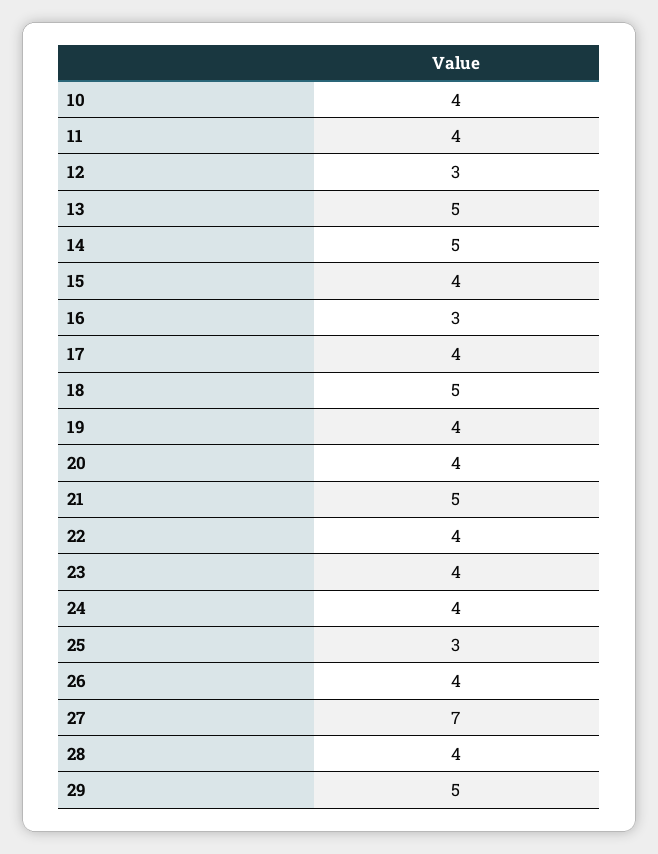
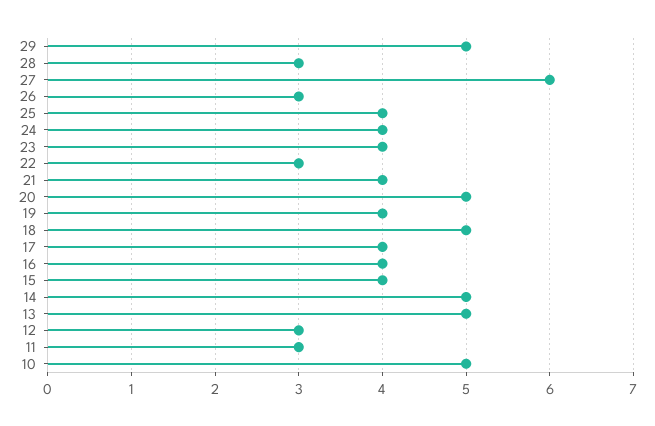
  {
-   "10": 4,
+   "10": 5,
-   "11": 4,
+   "11": 3,
    "12": 3,
    "13": 5,
    "14": 5,
    "15": 4,
-   "16": 3,
+   "16": 4,
    "17": 4,
    "18": 5,
    "19": 4,
-   "20": 4,
+   "20": 5,
-   "21": 5,
+   "21": 4,
-   "22": 4,
+   "22": 3,
    "23": 4,
    "24": 4,
-   "25": 3,
+   "25": 4,
-   "26": 4,
+   "26": 3,
-   "27": 7,
+   "27": 6,
-   "28": 4,
+   "28": 3,
    "29": 5
  }

